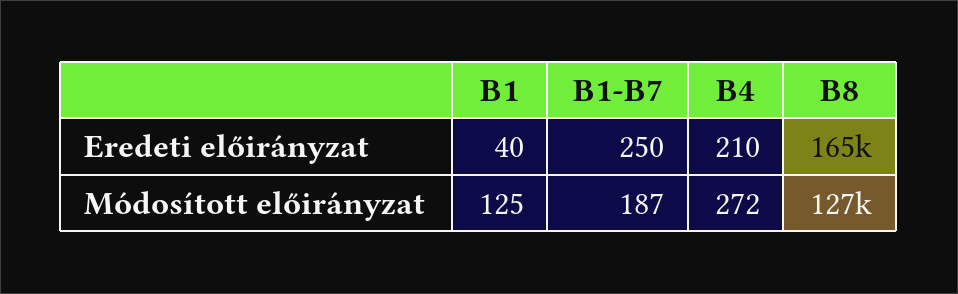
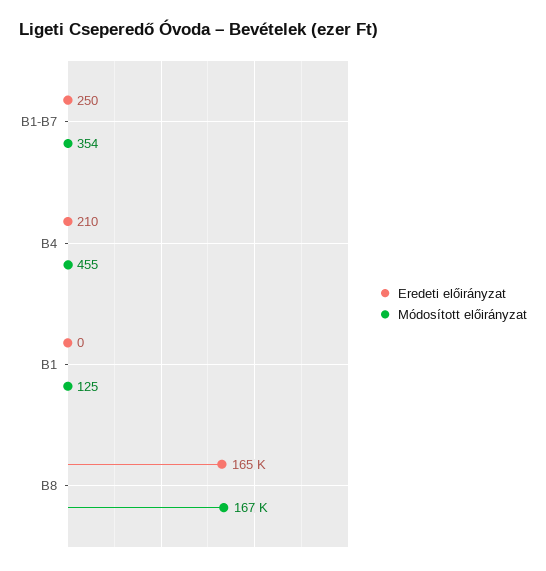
  {
    "Eredeti előirányzat": {
-     "B1": 40,
+     "B1": 0,
      "B1-B7": 250,
      "B4": 210,
      "B8": 165000
    },
    "Módosított előirányzat": {
      "B1": 125,
-     "B1-B7": 187,
+     "B1-B7": 354,
-     "B4": 272,
+     "B4": 455,
-     "B8": 127000
+     "B8": 167000
    }
  }

